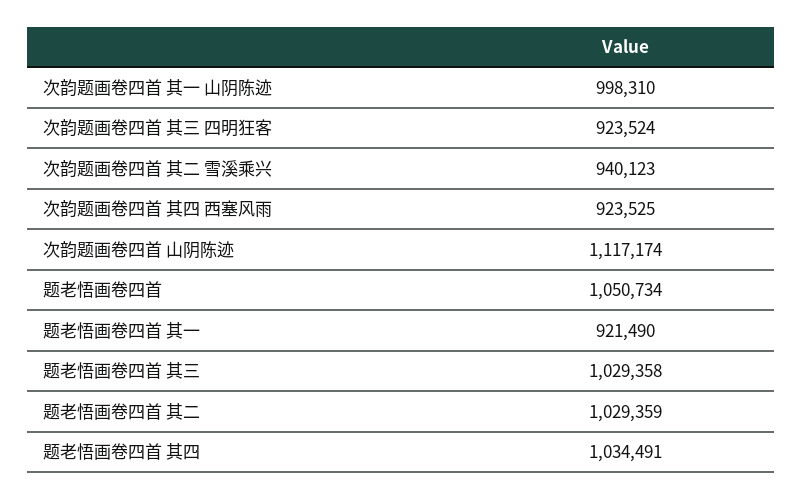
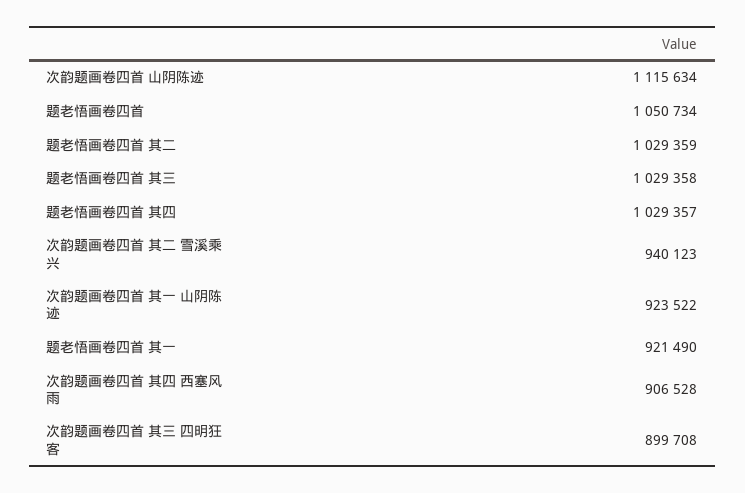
  {
-   "次韵题画卷四首 其一 山阴陈迹": 998310,
+   "次韵题画卷四首 其一 山阴陈迹": 923522,
-   "次韵题画卷四首 其三 四明狂客": 923524,
+   "次韵题画卷四首 其三 四明狂客": 899708,
    "次韵题画卷四首 其二 雪溪乘兴": 940123,
-   "次韵题画卷四首 其四 西塞风雨": 923525,
+   "次韵题画卷四首 其四 西塞风雨": 906528,
-   "次韵题画卷四首 山阴陈迹": 1117174,
+   "次韵题画卷四首 山阴陈迹": 1115634,
    "题老悟画卷四首": 1050734,
    "题老悟画卷四首 其一": 921490,
    "题老悟画卷四首 其三": 1029358,
    "题老悟画卷四首 其二": 1029359,
-   "题老悟画卷四首 其四": 1034491
+   "题老悟画卷四首 其四": 1029357
  }

